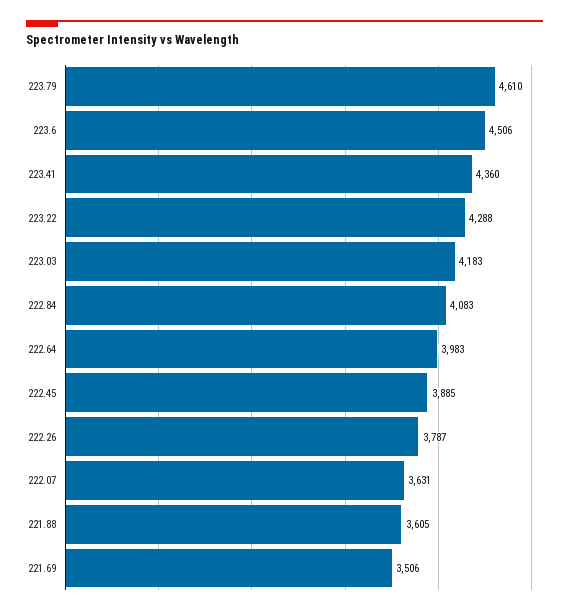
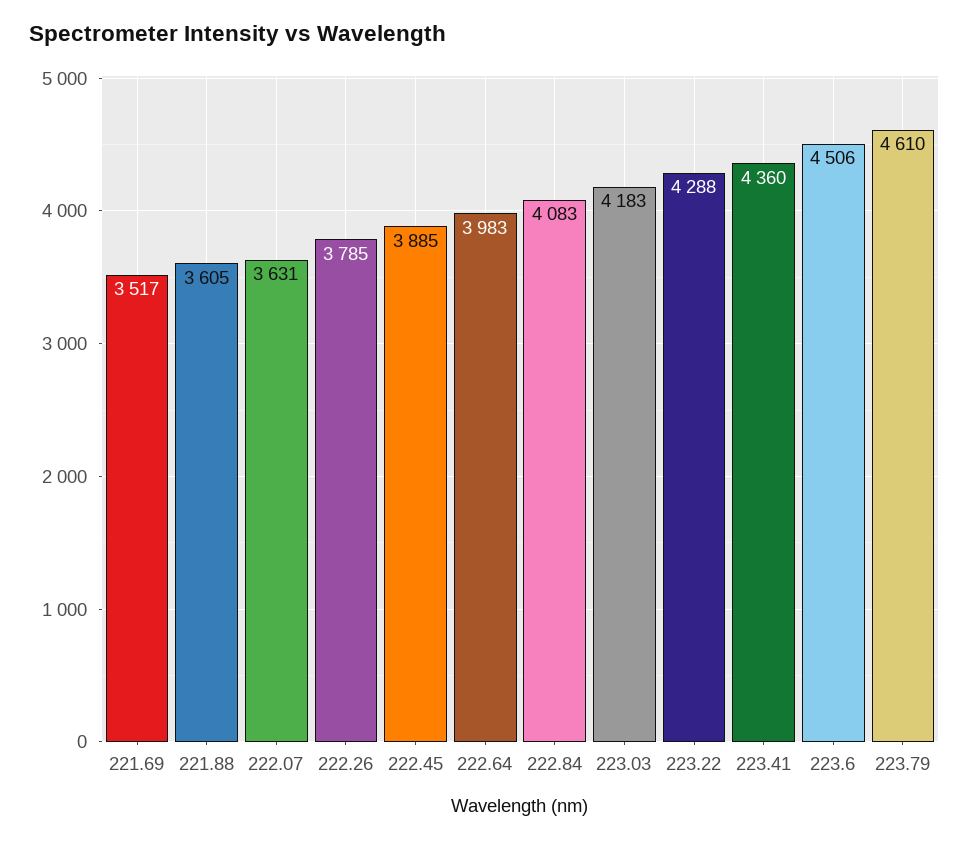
  {
    "223.79": 4610,
    "223.6": 4506,
    "223.41": 4360,
    "223.22": 4288,
    "223.03": 4183,
    "222.84": 4083,
    "222.64": 3983,
    "222.45": 3885,
-   "222.26": 3787,
+   "222.26": 3785,
    "222.07": 3631,
    "221.88": 3605,
-   "221.69": 3506
+   "221.69": 3517
  }

